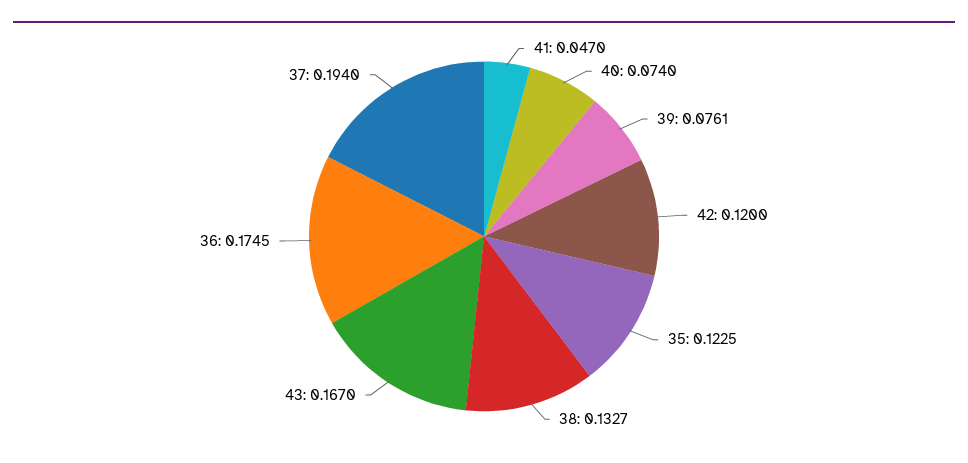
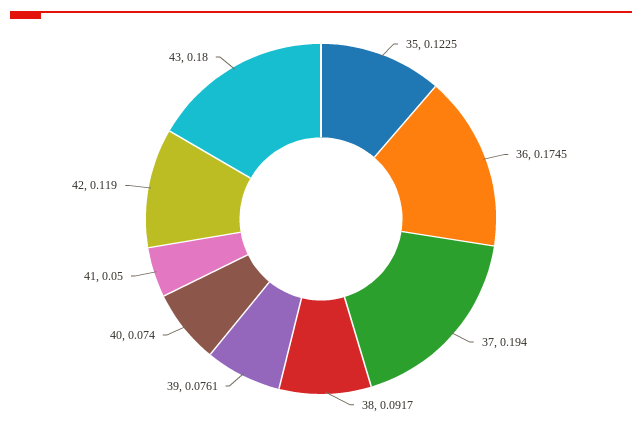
  {
-   "41": 0.047,
+   "41": 0.05,
    "40": 0.074,
    "39": 0.0761,
-   "42": 0.12,
+   "42": 0.119,
    "35": 0.1225,
-   "38": 0.1327,
+   "38": 0.0917,
-   "43": 0.167,
+   "43": 0.18,
    "36": 0.1745,
    "37": 0.194
  }

